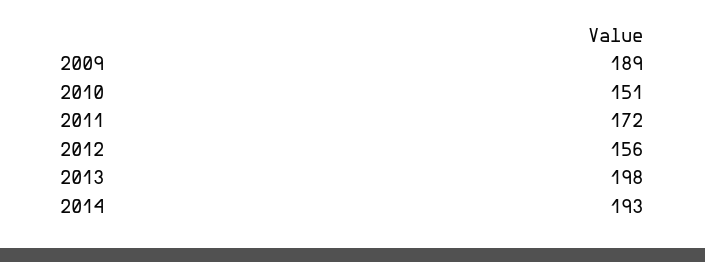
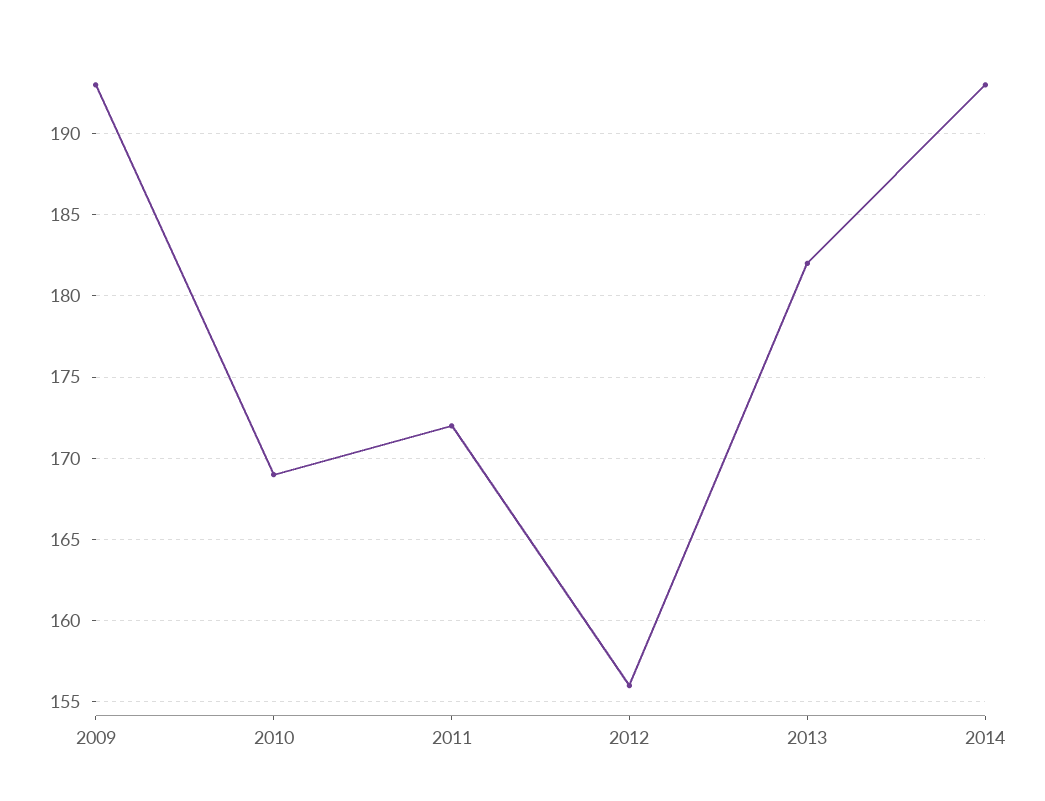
  {
-   "2009": 189,
+   "2009": 193,
-   "2010": 151,
+   "2010": 169,
    "2011": 172,
    "2012": 156,
-   "2013": 198,
+   "2013": 182,
    "2014": 193
  }

